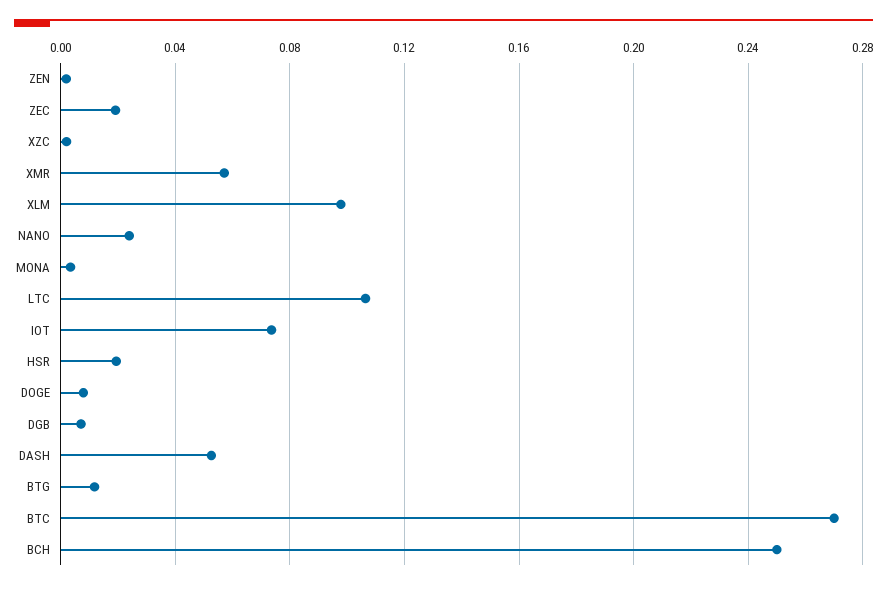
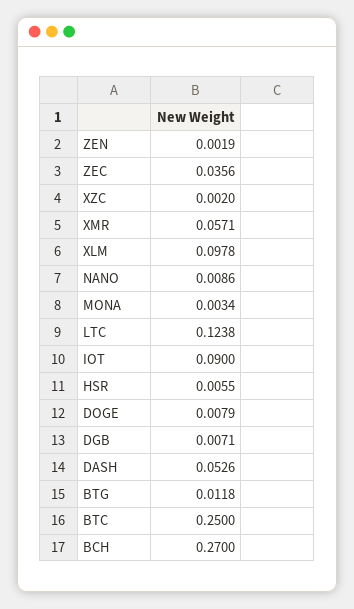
  {
    "ZEN": 0.0019,
-   "ZEC": 0.02,
+   "ZEC": 0.0356,
    "XZC": 0.002,
    "XMR": 0.0571,
    "XLM": 0.0978,
-   "NANO": 0.025,
+   "NANO": 0.0086,
    "MONA": 0.0034,
-   "LTC": 0.105,
+   "LTC": 0.1238,
-   "IOT": 0.075,
+   "IOT": 0.09,
-   "HSR": 0.02,
+   "HSR": 0.0055,
    "DOGE": 0.0079,
    "DGB": 0.0071,
    "DASH": 0.0526,
    "BTG": 0.0118,
-   "BTC": 0.27,
+   "BTC": 0.25,
-   "BCH": 0.25
+   "BCH": 0.27
  }

